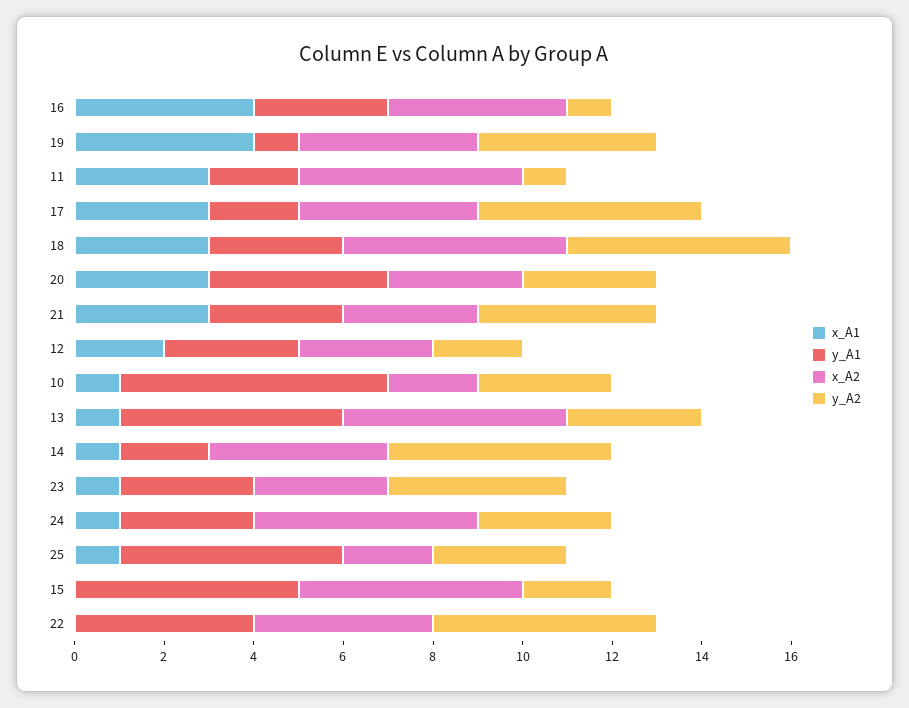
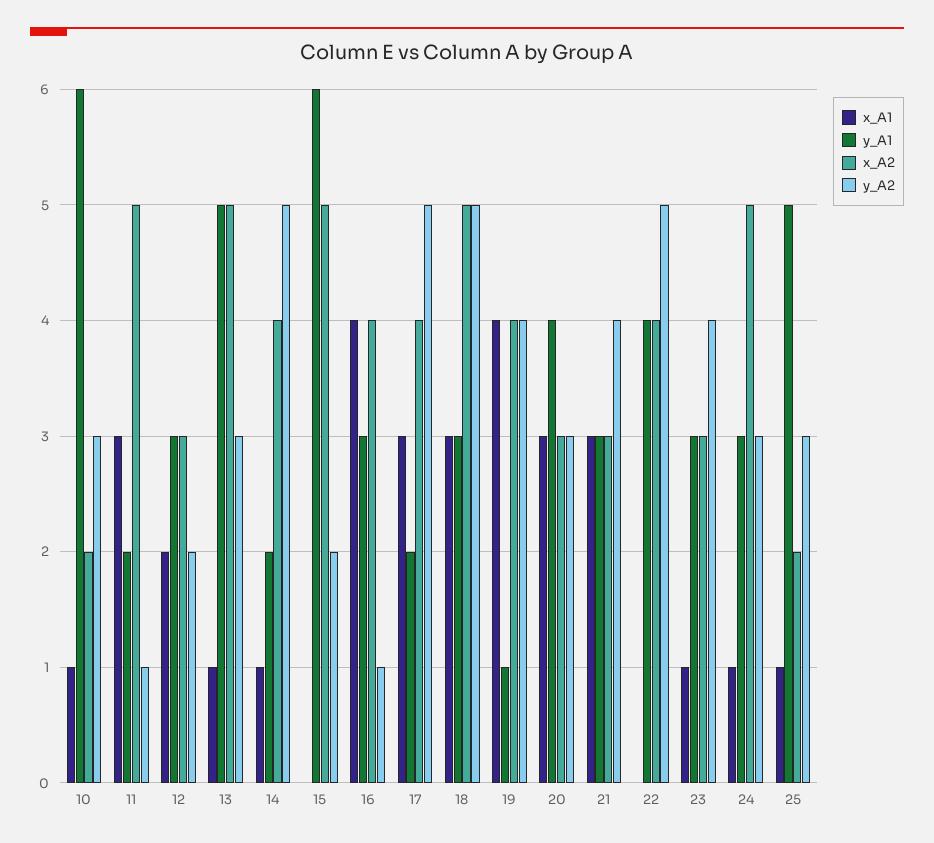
  {
    "x_A1": {
      "16": 4,
      "19": 4,
      "11": 3,
      "17": 3,
      "18": 3,
      "20": 3,
      "21": 3,
      "12": 2,
      "10": 1,
      "13": 1,
      "14": 1,
      "23": 1,
      "24": 1,
      "25": 1,
      "15": 0,
      "22": 0
    },
    "y_A1": {
      "16": 3,
      "19": 1,
      "11": 2,
      "17": 2,
      "18": 3,
      "20": 4,
      "21": 3,
      "12": 3,
      "10": 6,
      "13": 5,
      "14": 2,
      "23": 3,
      "24": 3,
      "25": 5,
-     "15": 5,
+     "15": 6,
      "22": 4
    },
    "x_A2": {
      "16": 4,
      "19": 4,
      "11": 5,
      "17": 4,
      "18": 5,
      "20": 3,
      "21": 3,
      "12": 3,
      "10": 2,
      "13": 5,
      "14": 4,
      "23": 3,
      "24": 5,
      "25": 2,
      "15": 5,
      "22": 4
    },
    "y_A2": {
      "16": 1,
      "19": 4,
      "11": 1,
      "17": 5,
      "18": 5,
      "20": 3,
      "21": 4,
      "12": 2,
      "10": 3,
      "13": 3,
      "14": 5,
      "23": 4,
      "24": 3,
      "25": 3,
      "15": 2,
      "22": 5
    }
  }

